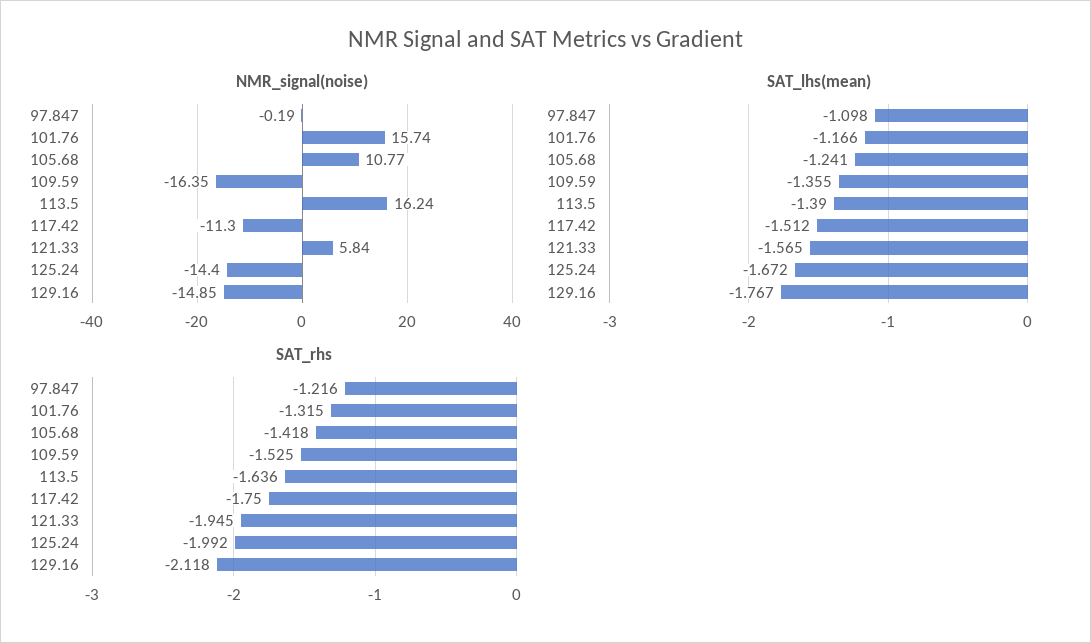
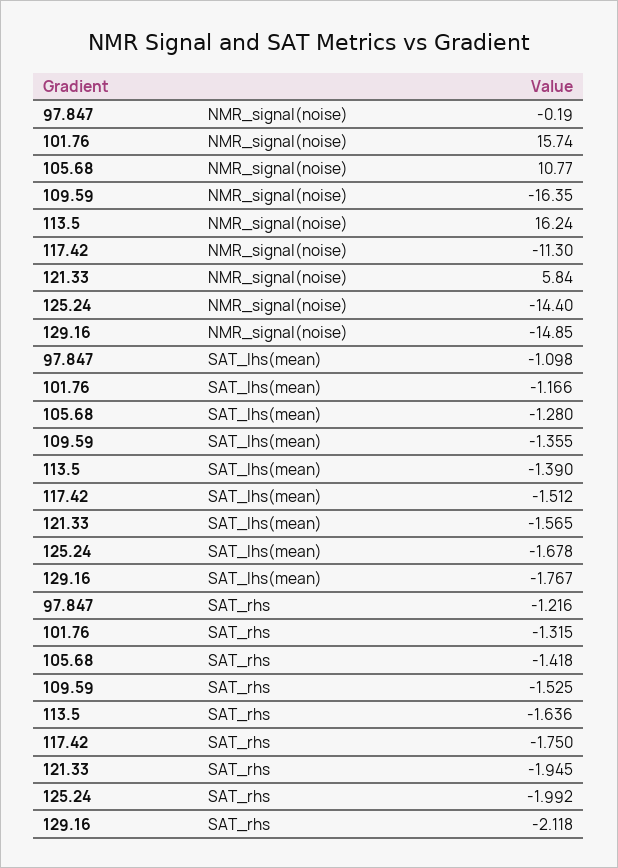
  {
    "NMR_signal(noise)": {
      "97.847": -0.19,
      "101.76": 15.74,
      "105.68": 10.77,
      "109.59": -16.35,
      "113.5": 16.24,
      "117.42": -11.3,
      "121.33": 5.84,
      "125.24": -14.4,
      "129.16": -14.85
    },
    "SAT_lhs(mean)": {
      "97.847": -1.098,
      "101.76": -1.166,
-     "105.68": -1.241,
+     "105.68": -1.28,
      "109.59": -1.355,
      "113.5": -1.39,
      "117.42": -1.512,
      "121.33": -1.565,
-     "125.24": -1.672,
+     "125.24": -1.678,
      "129.16": -1.767
    },
    "SAT_rhs": {
      "97.847": -1.216,
      "101.76": -1.315,
      "105.68": -1.418,
      "109.59": -1.525,
      "113.5": -1.636,
      "117.42": -1.75,
      "121.33": -1.945,
      "125.24": -1.992,
      "129.16": -2.118
    }
  }

